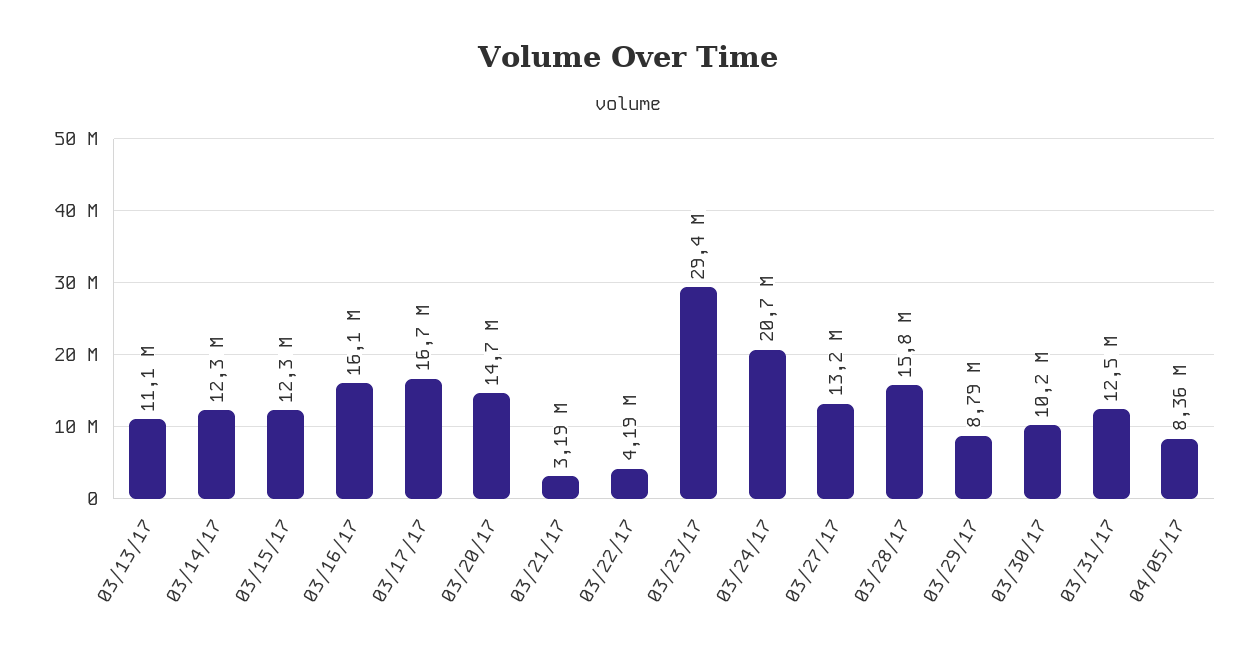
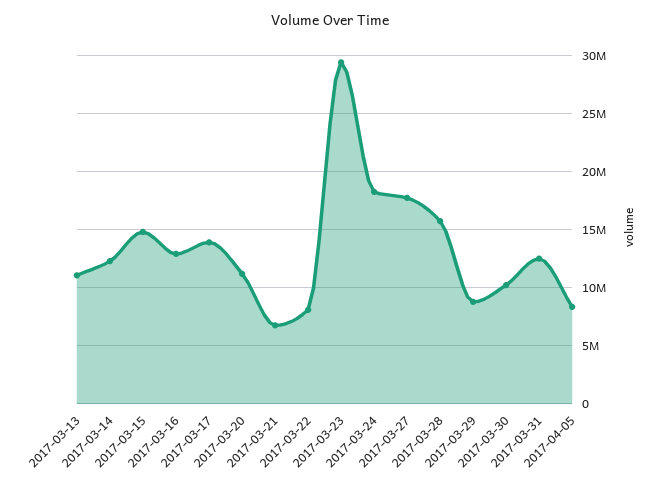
  {
    "03/13/17": 11100000,
    "03/14/17": 12300000,
-   "03/15/17": 12300000,
+   "03/15/17": 15000000,
-   "03/16/17": 16100000,
+   "03/16/17": 13000000,
-   "03/17/17": 16700000,
+   "03/17/17": 14000000,
-   "03/20/17": 14700000,
+   "03/20/17": 11000000,
-   "03/21/17": 3190000,
+   "03/21/17": 7000000,
-   "03/22/17": 4190000,
+   "03/22/17": 8000000,
    "03/23/17": 29400000,
-   "03/24/17": 20700000,
+   "03/24/17": 18000000,
-   "03/27/17": 13200000,
+   "03/27/17": 18000000,
    "03/28/17": 15800000,
    "03/29/17": 8790000,
    "03/30/17": 10200000,
    "03/31/17": 12500000,
    "04/05/17": 8360000
  }

